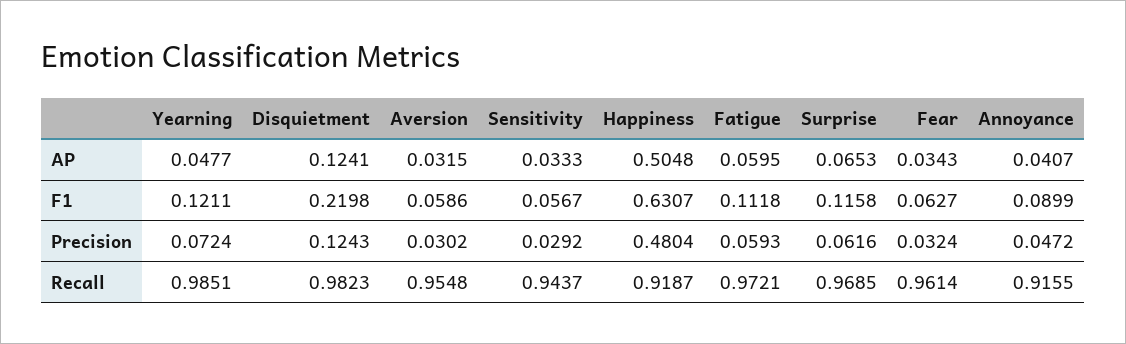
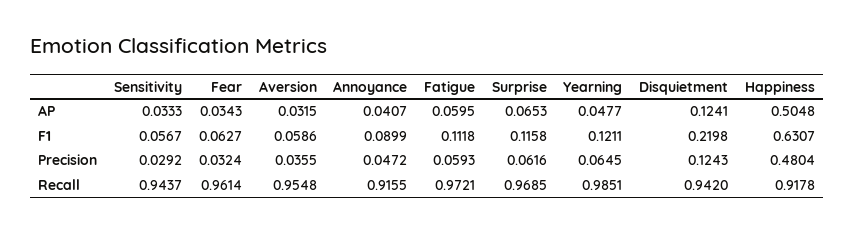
  {
    "Yearning": {
      "AP": 0.0477,
      "F1": 0.1211,
-     "Precision": 0.0724,
+     "Precision": 0.0645,
      "Recall": 0.9851
    },
    "Disquietment": {
      "AP": 0.1241,
      "F1": 0.2198,
      "Precision": 0.1243,
-     "Recall": 0.9823
+     "Recall": 0.942
    },
    "Aversion": {
      "AP": 0.0315,
      "F1": 0.0586,
-     "Precision": 0.0302,
+     "Precision": 0.0355,
      "Recall": 0.9548
    },
    "Sensitivity": {
      "AP": 0.0333,
      "F1": 0.0567,
      "Precision": 0.0292,
      "Recall": 0.9437
    },
    "Happiness": {
      "AP": 0.5048,
      "F1": 0.6307,
      "Precision": 0.4804,
-     "Recall": 0.9187
+     "Recall": 0.9178
    },
    "Fatigue": {
      "AP": 0.0595,
      "F1": 0.1118,
      "Precision": 0.0593,
      "Recall": 0.9721
    },
    "Surprise": {
      "AP": 0.0653,
      "F1": 0.1158,
      "Precision": 0.0616,
      "Recall": 0.9685
    },
    "Fear": {
      "AP": 0.0343,
      "F1": 0.0627,
      "Precision": 0.0324,
      "Recall": 0.9614
    },
    "Annoyance": {
      "AP": 0.0407,
      "F1": 0.0899,
      "Precision": 0.0472,
      "Recall": 0.9155
    }
  }

